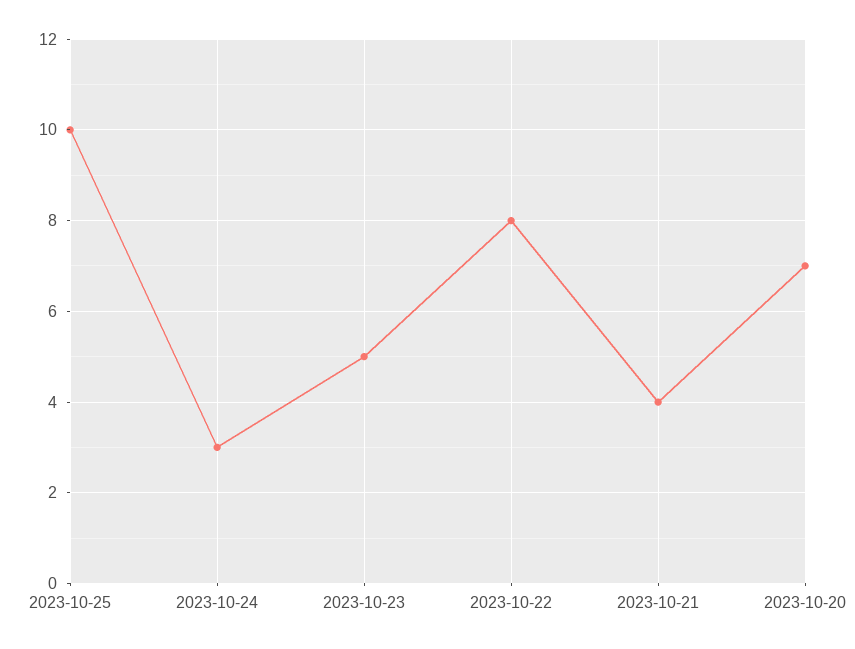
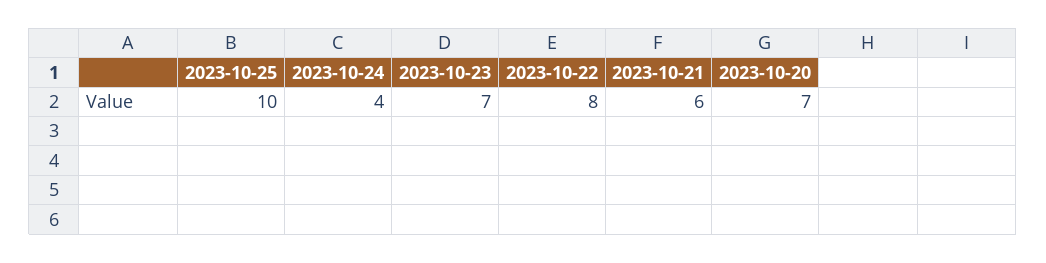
  {
    "2023-10-25": 10,
-   "2023-10-24": 3,
+   "2023-10-24": 4,
-   "2023-10-23": 5,
+   "2023-10-23": 7,
    "2023-10-22": 8,
-   "2023-10-21": 4,
+   "2023-10-21": 6,
    "2023-10-20": 7
  }

